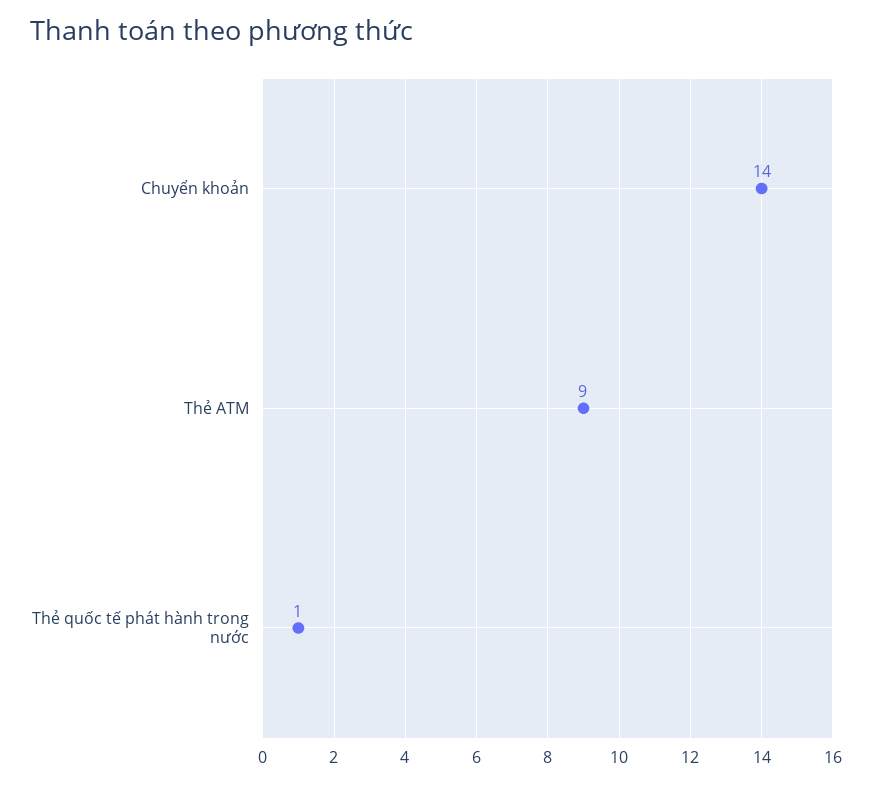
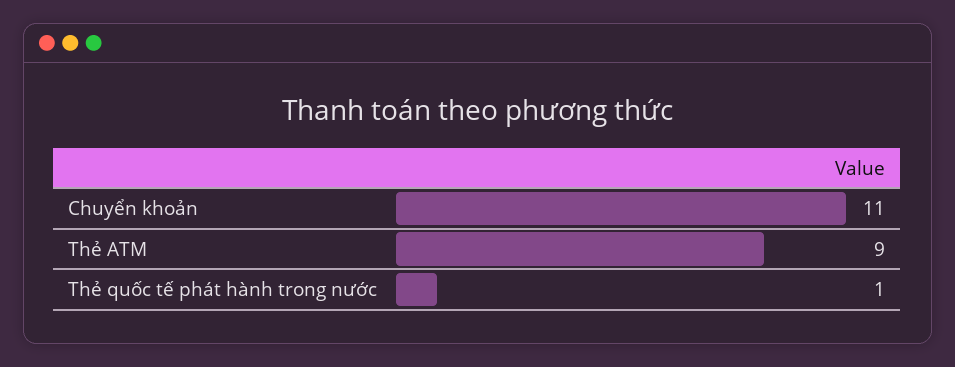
  {
-   "Chuyển khoản": 14,
+   "Chuyển khoản": 11,
    "Thẻ ATM": 9,
    "Thẻ quốc tế phát hành trong nước": 1
  }

